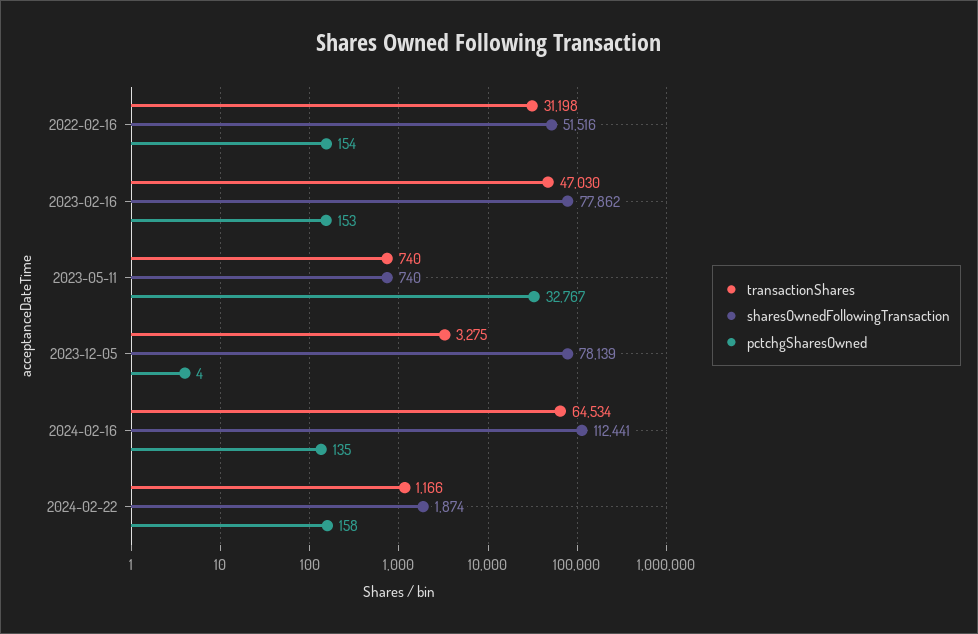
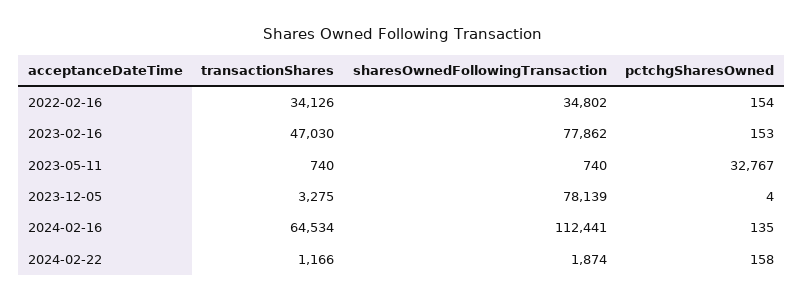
  {
    "transactionShares": {
-     "2022-02-16": 31198,
+     "2022-02-16": 34126,
      "2023-02-16": 47030,
      "2023-05-11": 740,
      "2023-12-05": 3275,
      "2024-02-16": 64534,
      "2024-02-22": 1166
    },
    "sharesOwnedFollowingTransaction": {
-     "2022-02-16": 51516,
+     "2022-02-16": 34802,
      "2023-02-16": 77862,
      "2023-05-11": 740,
      "2023-12-05": 78139,
      "2024-02-16": 112441,
      "2024-02-22": 1874
    },
    "pctchgSharesOwned": {
      "2022-02-16": 154,
      "2023-02-16": 153,
      "2023-05-11": 32767,
      "2023-12-05": 4,
      "2024-02-16": 135,
      "2024-02-22": 158
    }
  }

